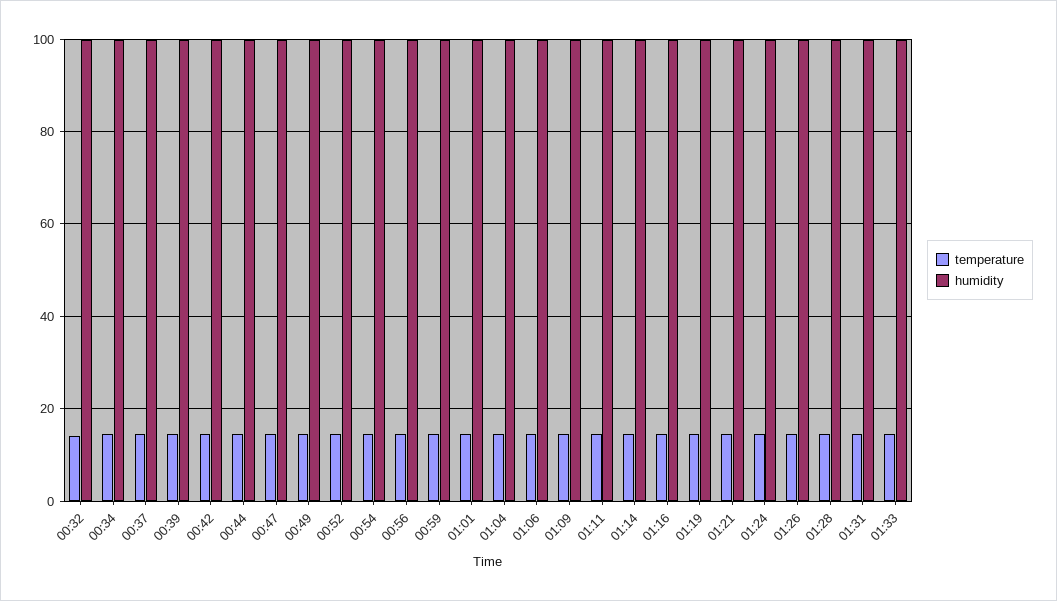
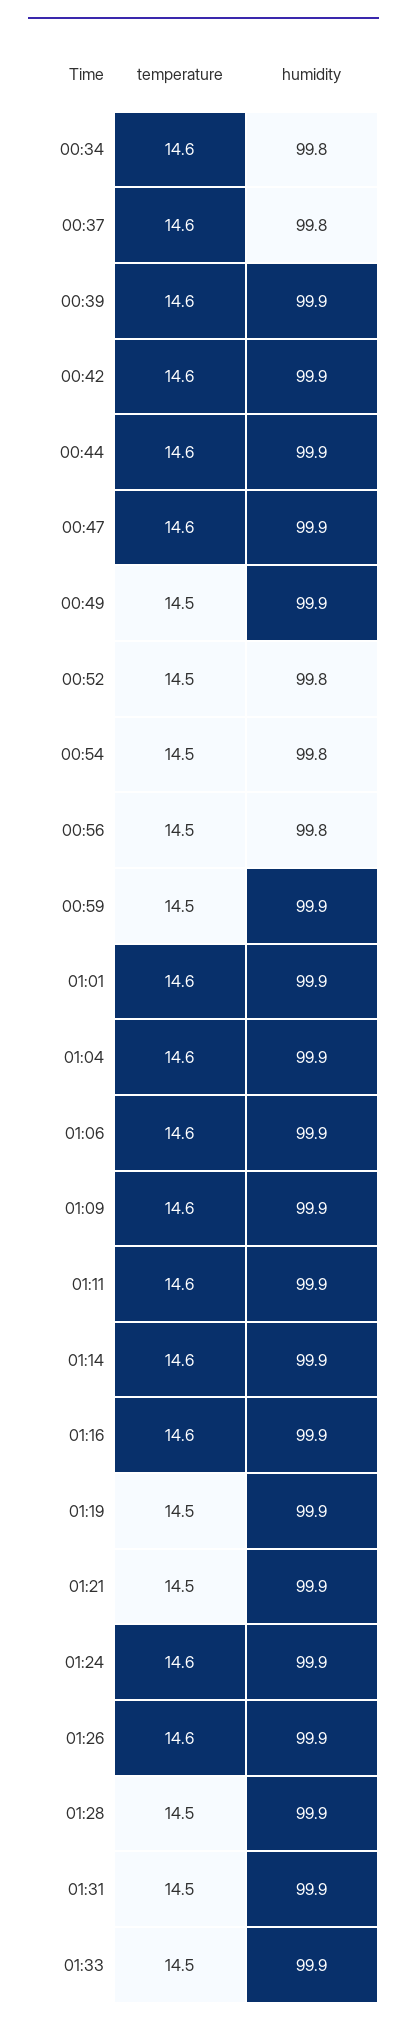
  {
    "temperature": {
-     "00:32": 14,
      "00:34": 14.6,
      "00:37": 14.6,
      "00:39": 14.6,
      "00:42": 14.6,
      "00:44": 14.6,
      "00:47": 14.6,
      "00:49": 14.5,
      "00:52": 14.5,
      "00:54": 14.5,
      "00:56": 14.5,
      "00:59": 14.5,
      "01:01": 14.6,
      "01:04": 14.6,
      "01:06": 14.6,
      "01:09": 14.6,
      "01:11": 14.6,
      "01:14": 14.6,
      "01:16": 14.6,
      "01:19": 14.5,
      "01:21": 14.5,
      "01:24": 14.6,
      "01:26": 14.6,
      "01:28": 14.5,
      "01:31": 14.5,
      "01:33": 14.5
    },
    "humidity": {
-     "00:32": 100,
      "00:34": 99.8,
      "00:37": 99.8,
      "00:39": 99.9,
      "00:42": 99.9,
      "00:44": 99.9,
      "00:47": 99.9,
      "00:49": 99.9,
      "00:52": 99.8,
      "00:54": 99.8,
      "00:56": 99.8,
      "00:59": 99.9,
      "01:01": 99.9,
      "01:04": 99.9,
      "01:06": 99.9,
      "01:09": 99.9,
      "01:11": 99.9,
      "01:14": 99.9,
      "01:16": 99.9,
      "01:19": 99.9,
      "01:21": 99.9,
      "01:24": 99.9,
      "01:26": 99.9,
      "01:28": 99.9,
      "01:31": 99.9,
      "01:33": 99.9
    }
  }

